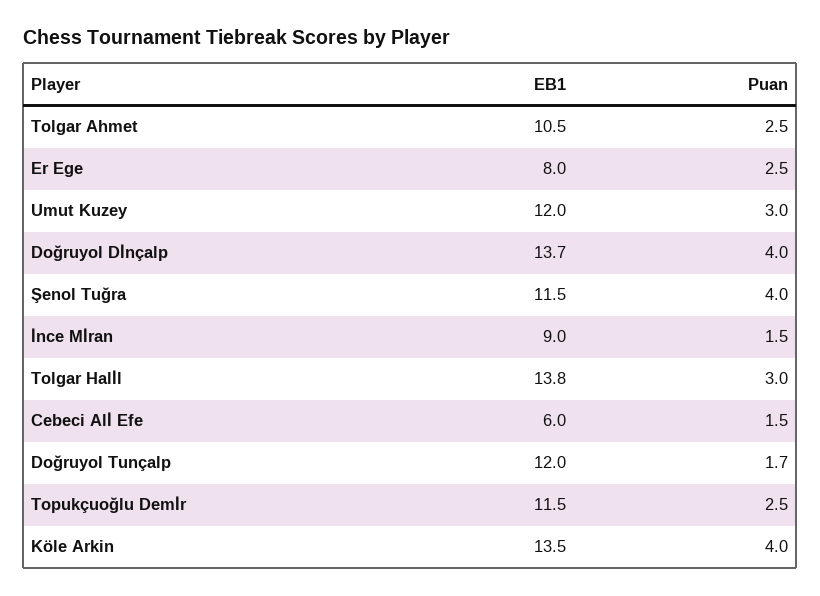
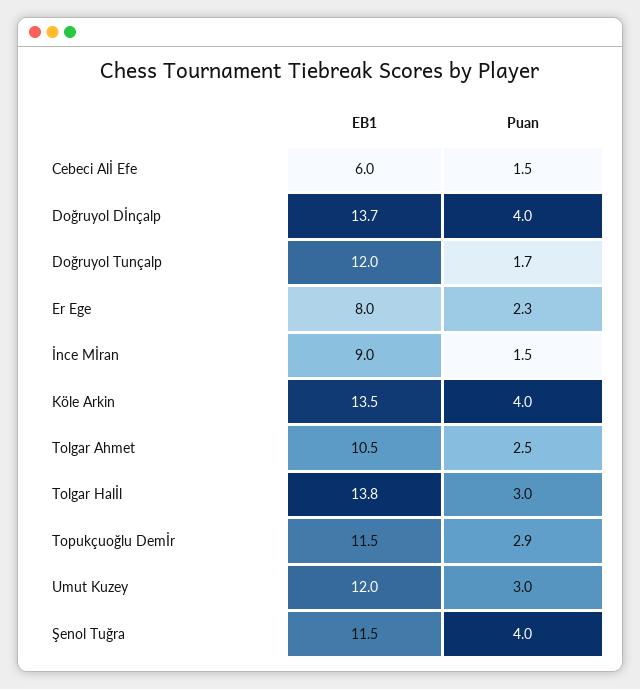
  {
    "EB1": {
      "Tolgar Ahmet": 10.5,
      "Er Ege": 8,
      "Umut Kuzey": 12,
      "Doğruyol Dİnçalp": 13.7,
      "Şenol Tuğra": 11.5,
      "İnce Mİran": 9,
      "Tolgar Halİl": 13.8,
      "Cebeci Alİ Efe": 6,
      "Doğruyol Tunçalp": 12,
      "Topukçuoğlu Demİr": 11.5,
      "Köle Arkin": 13.5
    },
    "Puan": {
      "Tolgar Ahmet": 2.5,
-     "Er Ege": 2.5,
+     "Er Ege": 2.3,
      "Umut Kuzey": 3,
      "Doğruyol Dİnçalp": 4,
      "Şenol Tuğra": 4,
      "İnce Mİran": 1.5,
      "Tolgar Halİl": 3,
      "Cebeci Alİ Efe": 1.5,
      "Doğruyol Tunçalp": 1.7,
-     "Topukçuoğlu Demİr": 2.5,
+     "Topukçuoğlu Demİr": 2.9,
      "Köle Arkin": 4
    }
  }

